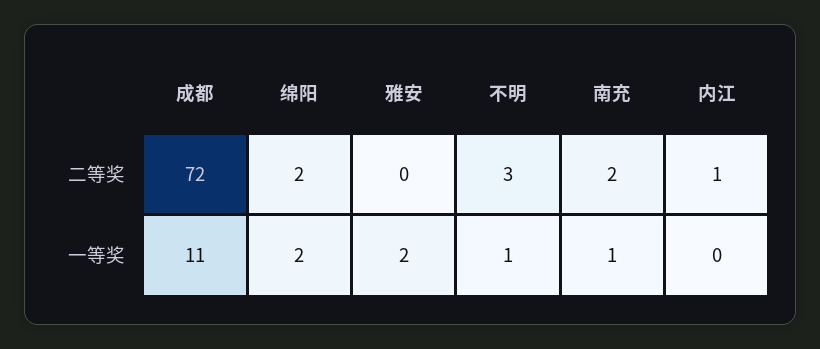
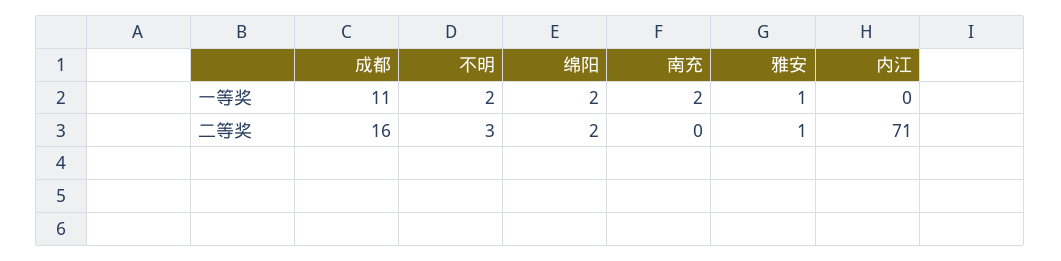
  {
    "成都": {
-     "二等奖": 72,
+     "二等奖": 16,
      "一等奖": 11
    },
    "绵阳": {
      "二等奖": 2,
      "一等奖": 2
    },
    "雅安": {
-     "二等奖": 0,
+     "二等奖": 1,
-     "一等奖": 2
+     "一等奖": 1
    },
    "不明": {
      "二等奖": 3,
-     "一等奖": 1
+     "一等奖": 2
    },
    "南充": {
-     "二等奖": 2,
+     "二等奖": 0,
-     "一等奖": 1
+     "一等奖": 2
    },
    "内江": {
-     "二等奖": 1,
+     "二等奖": 71,
      "一等奖": 0
    }
  }

